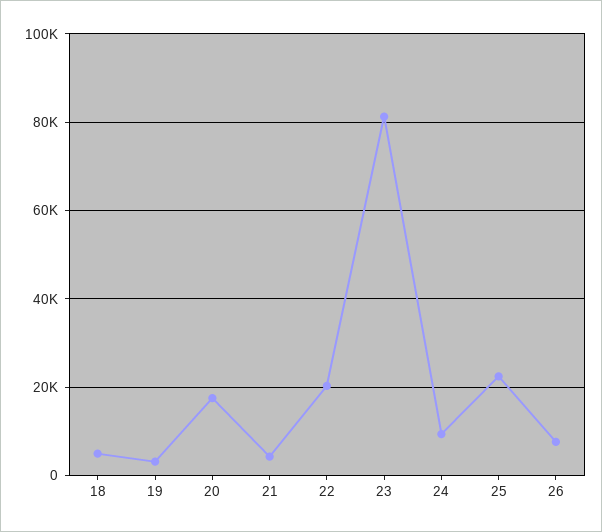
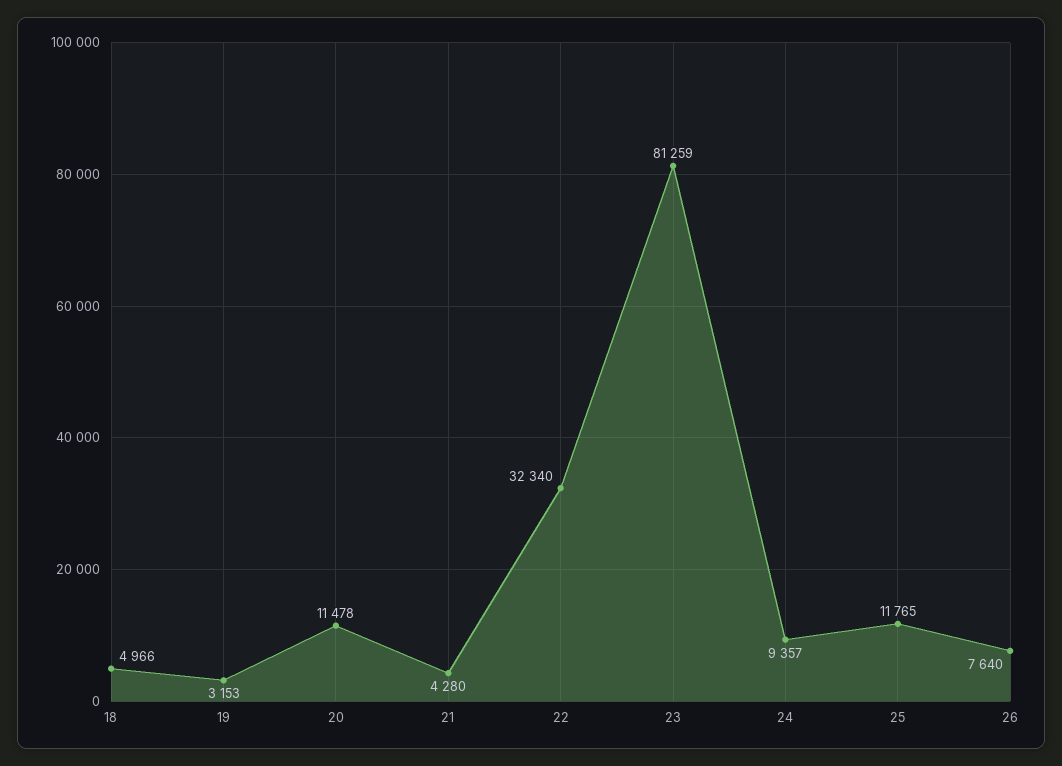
  {
    "18": 4966,
    "19": 3153,
-   "20": 18000,
+   "20": 11478,
    "21": 4280,
-   "22": 20000,
+   "22": 32340,
    "23": 81259,
    "24": 9357,
-   "25": 22000,
+   "25": 11765,
    "26": 7640
  }

